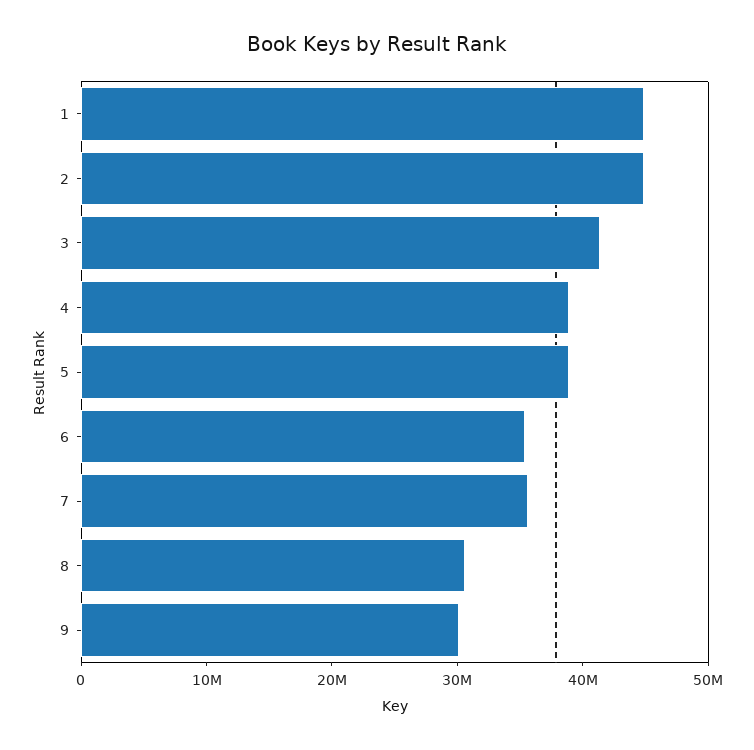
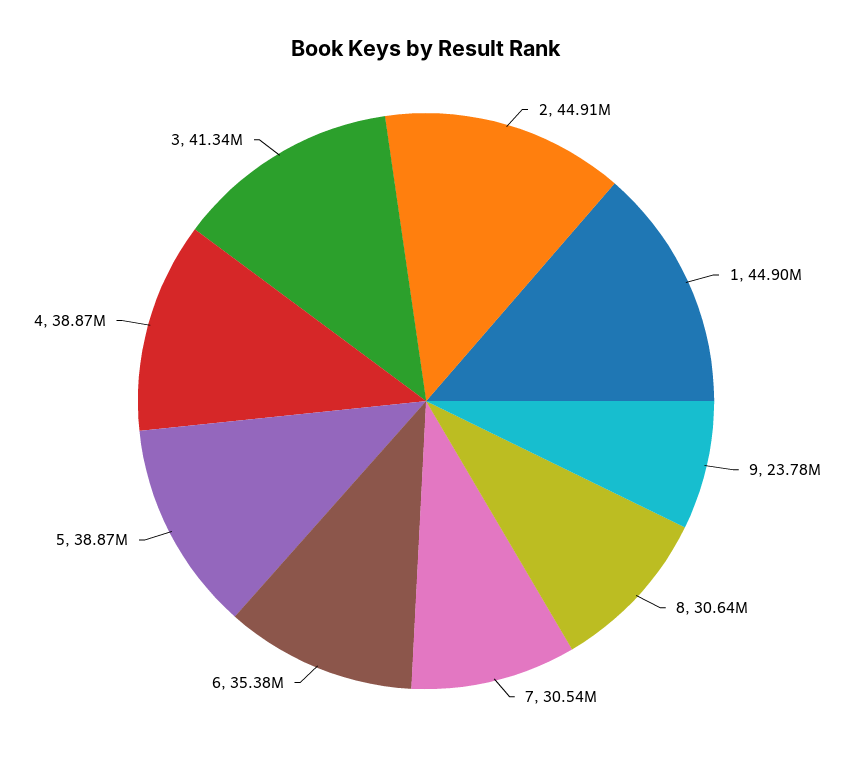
  {
    "1": 44900000,
    "2": 44910000,
    "3": 41340000,
    "4": 38870000,
    "5": 38870000,
    "6": 35380000,
-   "7": 36000000,
+   "7": 30540000,
    "8": 30640000,
-   "9": 30000000
+   "9": 23780000
  }

